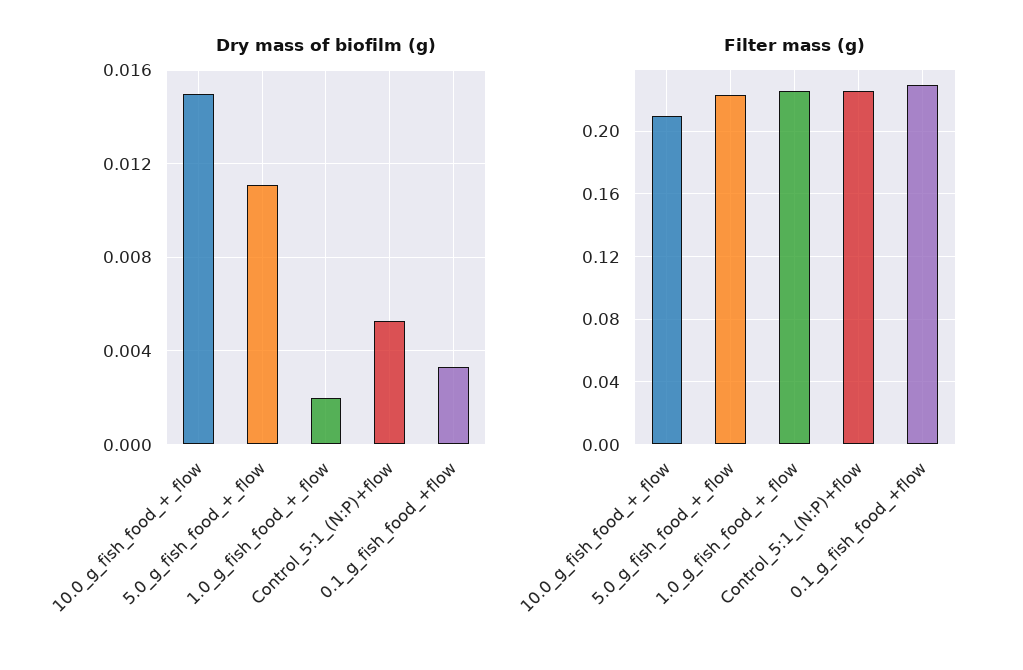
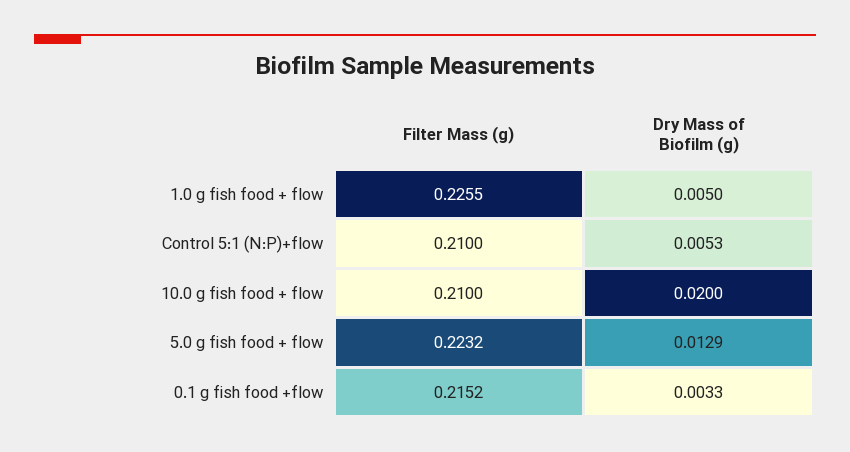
  {
    "Dry mass of biofilm (g)": {
-     "10.0_g_fish_food_+_flow": 0.015,
+     "10.0_g_fish_food_+_flow": 0.02,
-     "5.0_g_fish_food_+_flow": 0.011,
+     "5.0_g_fish_food_+_flow": 0.0129,
-     "1.0_g_fish_food_+_flow": 0.002,
+     "1.0_g_fish_food_+_flow": 0.005,
      "Control_5:1_(N:P)+flow": 0.0053,
      "0.1_g_fish_food_+flow": 0.0033
    },
    "Filter mass (g)": {
      "10.0_g_fish_food_+_flow": 0.21,
      "5.0_g_fish_food_+_flow": 0.2232,
      "1.0_g_fish_food_+_flow": 0.2255,
-     "Control_5:1_(N:P)+flow": 0.225,
+     "Control_5:1_(N:P)+flow": 0.21,
-     "0.1_g_fish_food_+flow": 0.23
+     "0.1_g_fish_food_+flow": 0.2152
    }
  }

